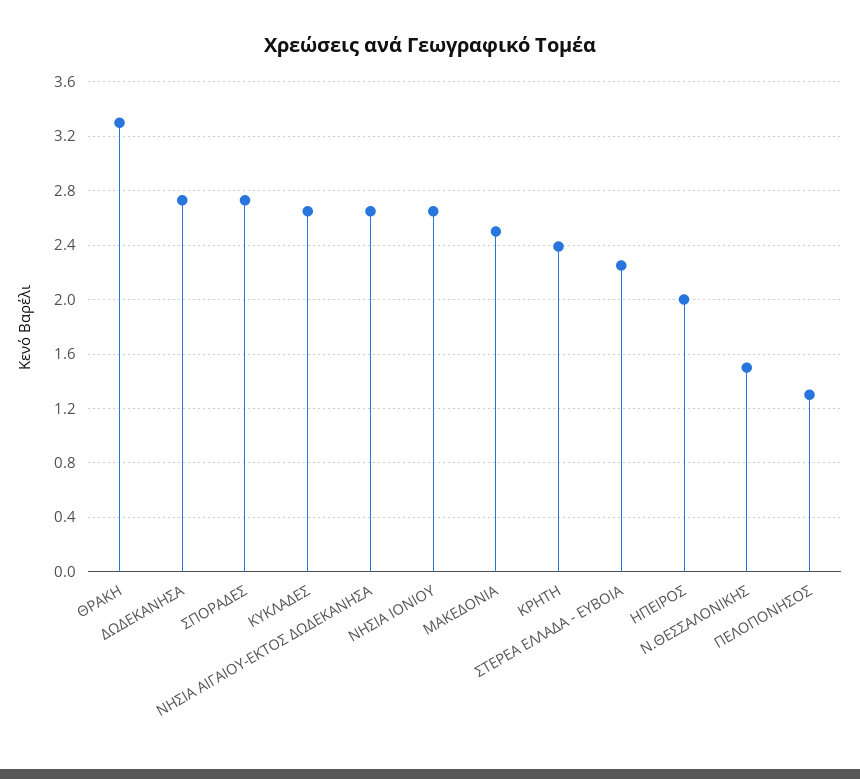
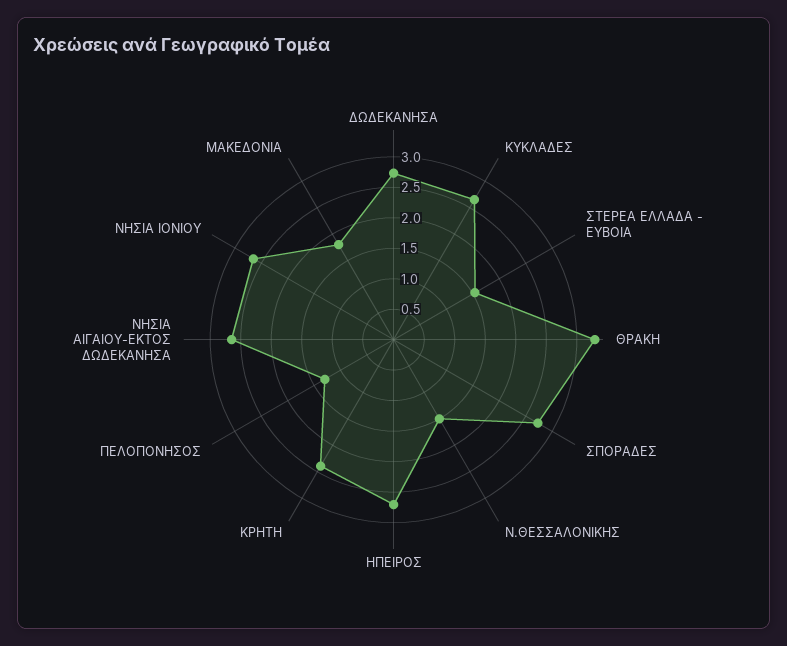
  {
    "ΘΡΑΚΗ": 3.3,
    "ΔΩΔΕΚΑΝΗΣΑ": 2.75,
    "ΣΠΟΡΑΔΕΣ": 2.75,
    "ΚΥΚΛΑΔΕΣ": 2.65,
    "ΝΗΣΙΑ ΑΙΓΑΙΟΥ-ΕΚΤΟΣ ΔΩΔΕΚΑΝΗΣΑ": 2.65,
    "ΝΗΣΙΑ ΙΟΝΙΟΥ": 2.65,
-   "ΜΑΚΕΔΟΝΙΑ": 2.5,
+   "ΜΑΚΕΔΟΝΙΑ": 1.75,
    "ΚΡΗΤΗ": 2.4,
-   "ΣΤΕΡΕΑ ΕΛΛΑΔΑ - ΕΥΒΟΙΑ": 2.25,
+   "ΣΤΕΡΕΑ ΕΛΛΑΔΑ - ΕΥΒΟΙΑ": 1.5,
-   "ΗΠΕΙΡΟΣ": 2,
+   "ΗΠΕΙΡΟΣ": 2.75,
    "Ν.ΘΕΣΣΑΛΟΝΙΚΗΣ": 1.5,
    "ΠΕΛΟΠΟΝΗΣΟΣ": 1.3
  }

